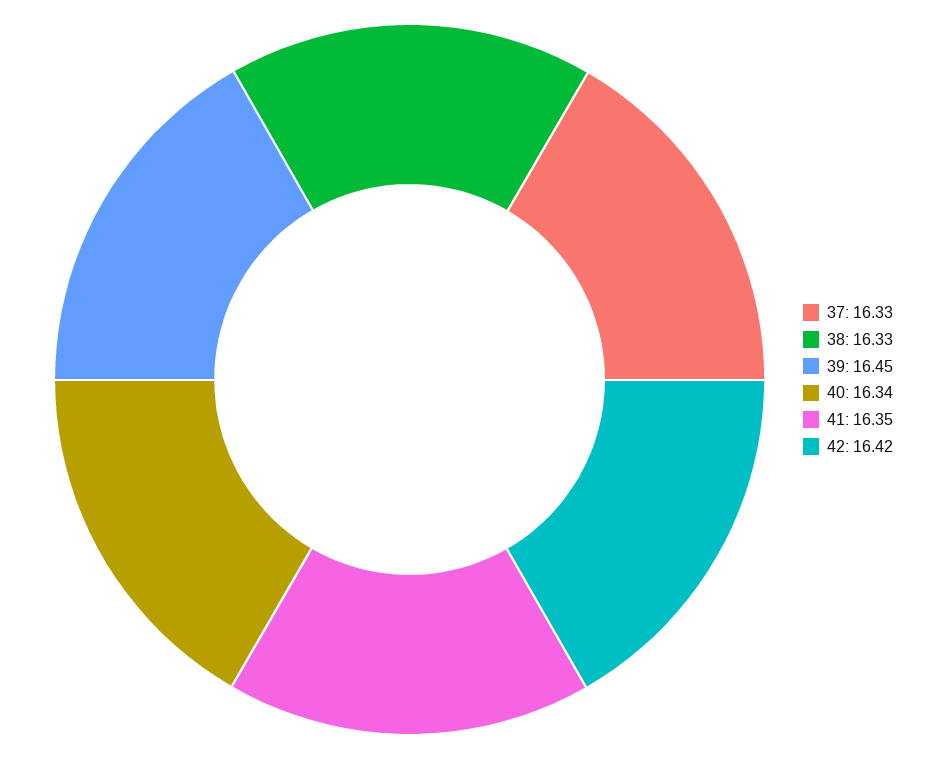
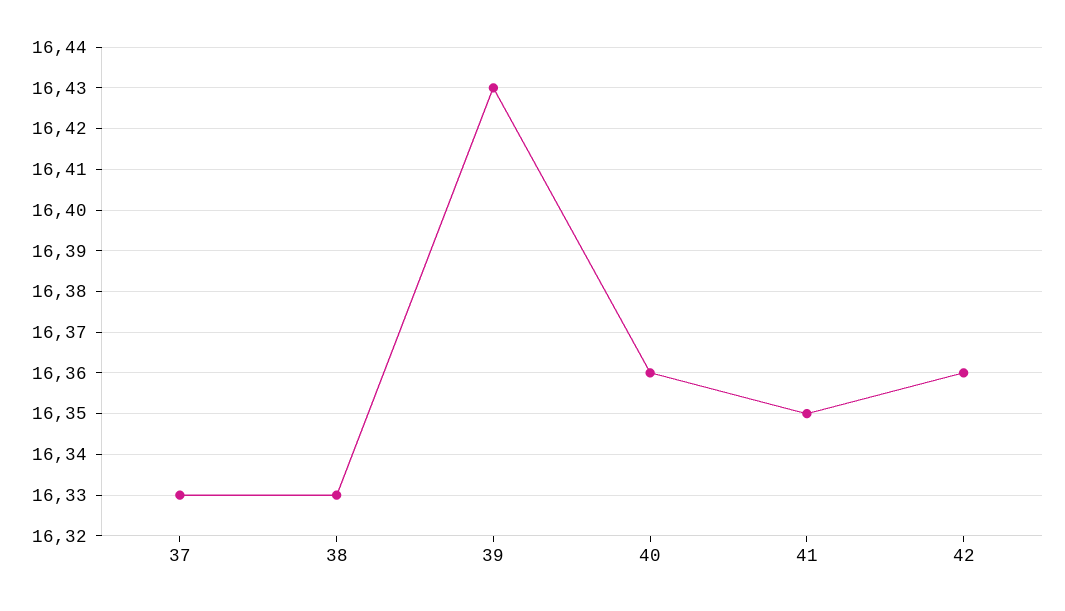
  {
    "37": 16.33,
    "38": 16.33,
-   "39": 16.45,
+   "39": 16.43,
-   "40": 16.34,
+   "40": 16.36,
    "41": 16.35,
-   "42": 16.42
+   "42": 16.36
  }

